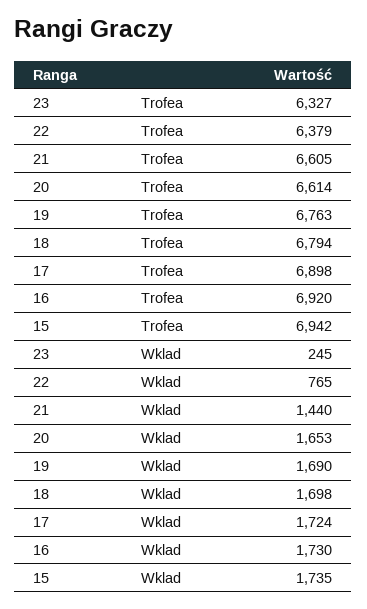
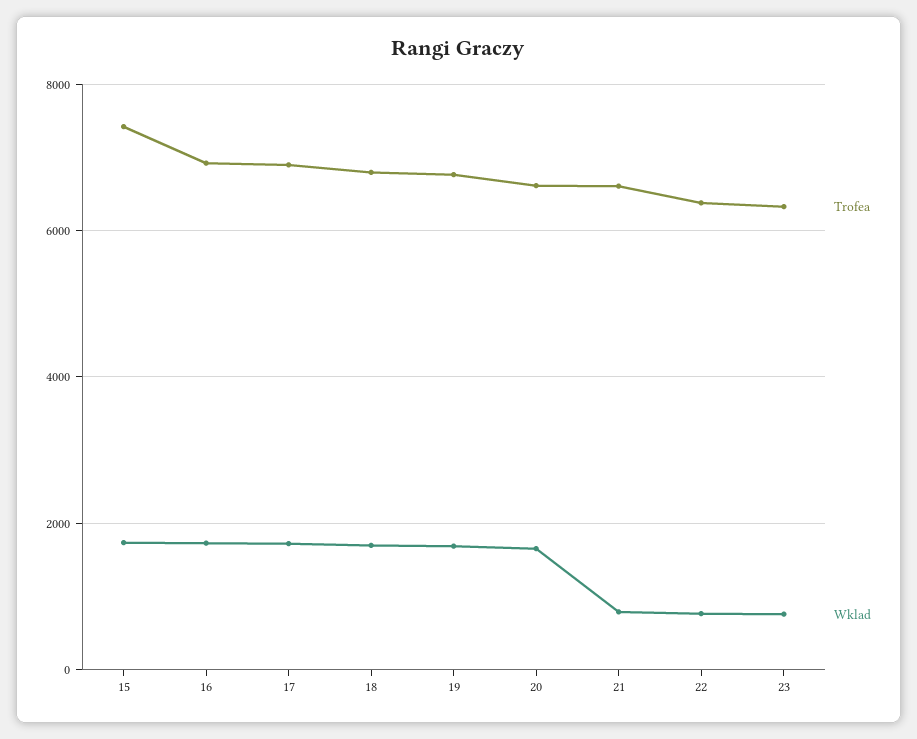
  {
    "Trofea": {
      "23": 6327,
      "22": 6379,
      "21": 6605,
      "20": 6614,
      "19": 6763,
      "18": 6794,
      "17": 6898,
      "16": 6920,
-     "15": 6942
+     "15": 7400
    },
    "Wklad": {
-     "23": 245,
+     "23": 800,
      "22": 765,
-     "21": 1440,
+     "21": 800,
      "20": 1653,
      "19": 1690,
      "18": 1698,
      "17": 1724,
      "16": 1730,
      "15": 1735
    }
  }

